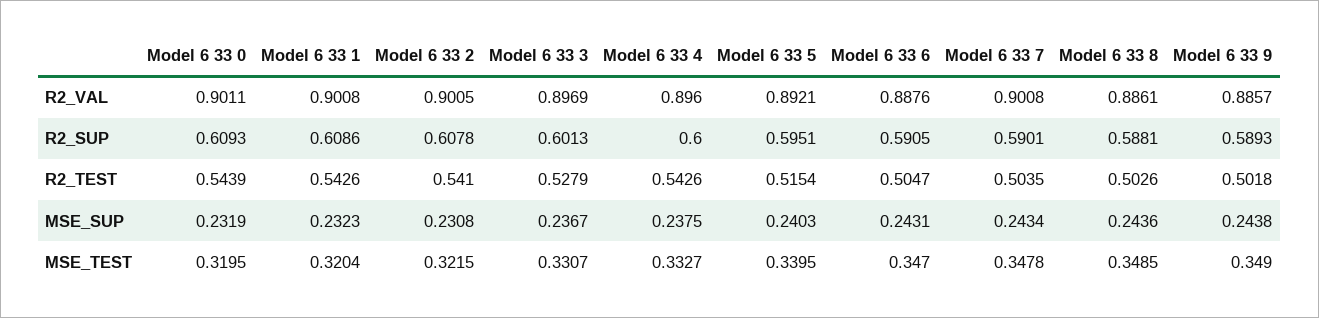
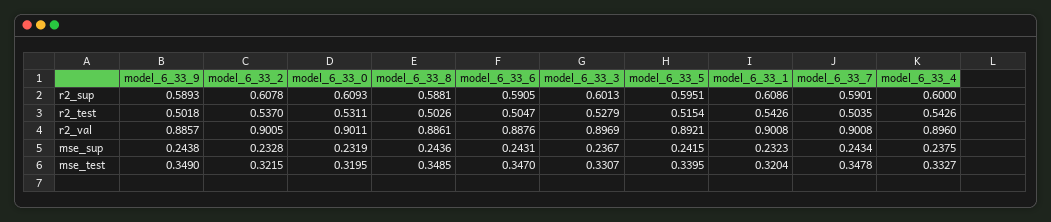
  {
    "Model 6 33 0": {
      "R2_VAL": 0.9011,
      "R2_SUP": 0.6093,
-     "R2_TEST": 0.5439,
+     "R2_TEST": 0.5311,
      "MSE_SUP": 0.2319,
      "MSE_TEST": 0.3195
    },
    "Model 6 33 1": {
      "R2_VAL": 0.9008,
      "R2_SUP": 0.6086,
      "R2_TEST": 0.5426,
      "MSE_SUP": 0.2323,
      "MSE_TEST": 0.3204
    },
    "Model 6 33 2": {
      "R2_VAL": 0.9005,
      "R2_SUP": 0.6078,
-     "R2_TEST": 0.541,
+     "R2_TEST": 0.537,
-     "MSE_SUP": 0.2308,
+     "MSE_SUP": 0.2328,
      "MSE_TEST": 0.3215
    },
    "Model 6 33 3": {
      "R2_VAL": 0.8969,
      "R2_SUP": 0.6013,
      "R2_TEST": 0.5279,
      "MSE_SUP": 0.2367,
      "MSE_TEST": 0.3307
    },
    "Model 6 33 4": {
      "R2_VAL": 0.896,
      "R2_SUP": 0.6,
      "R2_TEST": 0.5426,
      "MSE_SUP": 0.2375,
      "MSE_TEST": 0.3327
    },
    "Model 6 33 5": {
      "R2_VAL": 0.8921,
      "R2_SUP": 0.5951,
      "R2_TEST": 0.5154,
-     "MSE_SUP": 0.2403,
+     "MSE_SUP": 0.2415,
      "MSE_TEST": 0.3395
    },
    "Model 6 33 6": {
      "R2_VAL": 0.8876,
      "R2_SUP": 0.5905,
      "R2_TEST": 0.5047,
      "MSE_SUP": 0.2431,
      "MSE_TEST": 0.347
    },
    "Model 6 33 7": {
      "R2_VAL": 0.9008,
      "R2_SUP": 0.5901,
      "R2_TEST": 0.5035,
      "MSE_SUP": 0.2434,
      "MSE_TEST": 0.3478
    },
    "Model 6 33 8": {
      "R2_VAL": 0.8861,
      "R2_SUP": 0.5881,
      "R2_TEST": 0.5026,
      "MSE_SUP": 0.2436,
      "MSE_TEST": 0.3485
    },
    "Model 6 33 9": {
      "R2_VAL": 0.8857,
      "R2_SUP": 0.5893,
      "R2_TEST": 0.5018,
      "MSE_SUP": 0.2438,
      "MSE_TEST": 0.349
    }
  }

